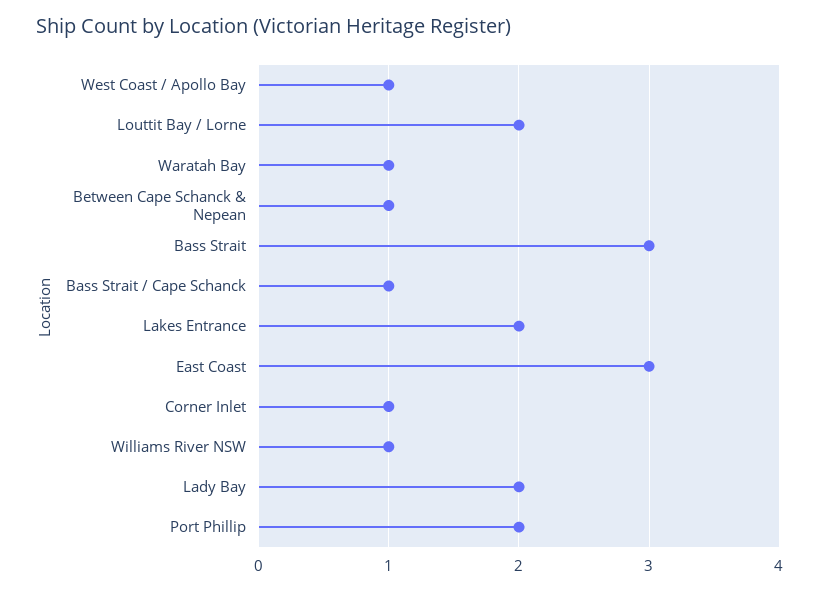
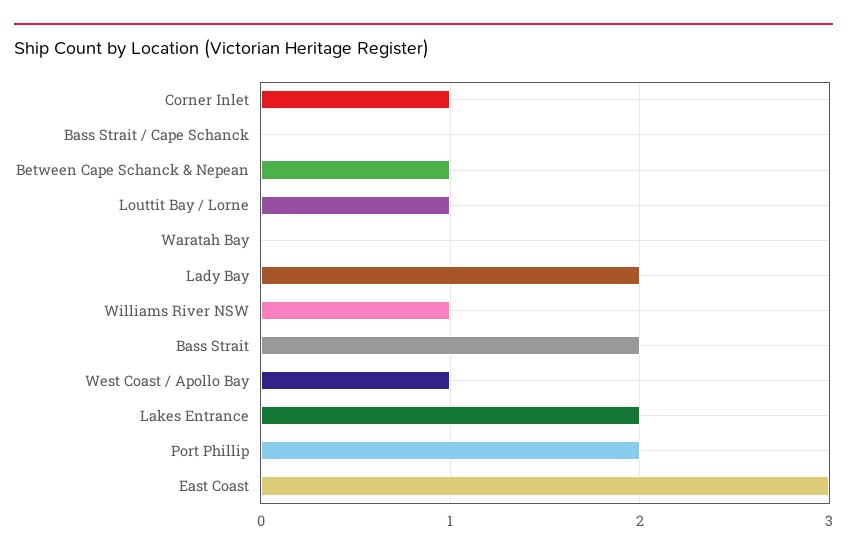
  {
    "West Coast / Apollo Bay": 1,
-   "Louttit Bay / Lorne": 2,
+   "Louttit Bay / Lorne": 1,
-   "Waratah Bay": 1,
+   "Waratah Bay": 0,
    "Between Cape Schanck & Nepean": 1,
-   "Bass Strait": 3,
+   "Bass Strait": 2,
-   "Bass Strait / Cape Schanck": 1,
+   "Bass Strait / Cape Schanck": 0,
    "Lakes Entrance": 2,
    "East Coast": 3,
    "Corner Inlet": 1,
    "Williams River NSW": 1,
    "Lady Bay": 2,
    "Port Phillip": 2
  }

